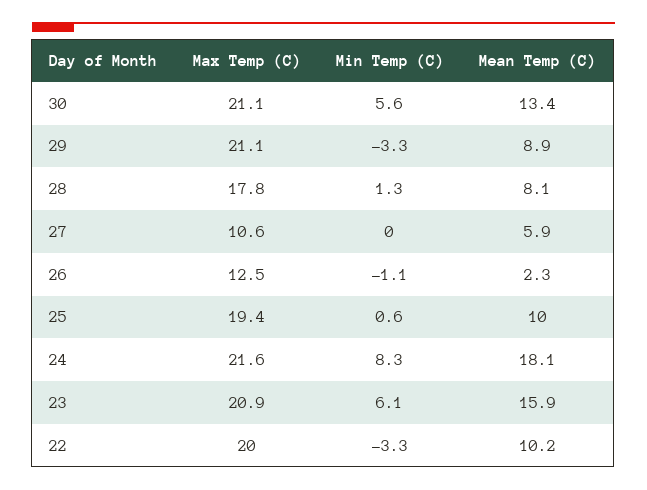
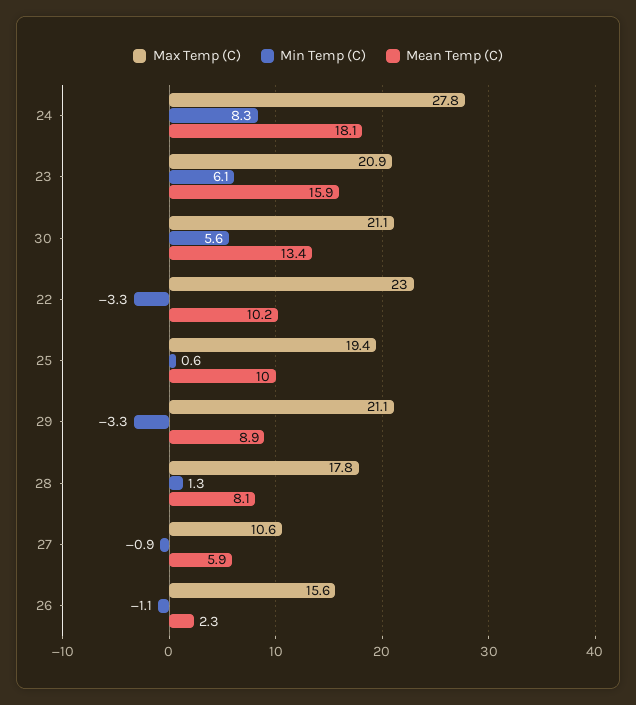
  {
    "Max Temp (C)": {
      "30": 21.1,
      "29": 21.1,
      "28": 17.8,
      "27": 10.6,
-     "26": 12.5,
+     "26": 15.6,
      "25": 19.4,
-     "24": 21.6,
+     "24": 27.8,
      "23": 20.9,
-     "22": 20
+     "22": 23
    },
    "Min Temp (C)": {
      "30": 5.6,
      "29": -3.3,
      "28": 1.3,
-     "27": 0,
+     "27": -0.9,
      "26": -1.1,
      "25": 0.6,
      "24": 8.3,
      "23": 6.1,
      "22": -3.3
    },
    "Mean Temp (C)": {
      "30": 13.4,
      "29": 8.9,
      "28": 8.1,
      "27": 5.9,
      "26": 2.3,
      "25": 10,
      "24": 18.1,
      "23": 15.9,
      "22": 10.2
    }
  }

